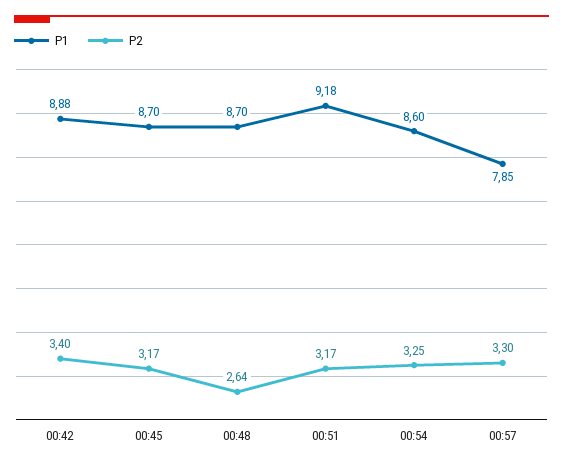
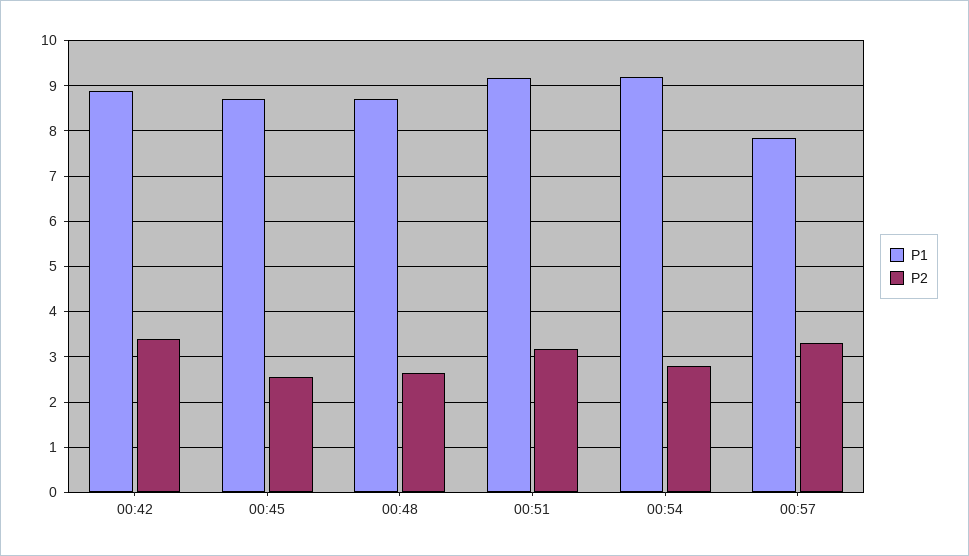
  {
    "P1": {
      "00:42": 8.88,
      "00:45": 8.7,
      "00:48": 8.7,
      "00:51": 9.18,
-     "00:54": 8.6,
+     "00:54": 9.2,
      "00:57": 7.85
    },
    "P2": {
      "00:42": 3.4,
-     "00:45": 3.17,
+     "00:45": 2.6,
      "00:48": 2.64,
      "00:51": 3.17,
-     "00:54": 3.25,
+     "00:54": 2.8,
      "00:57": 3.3
    }
  }

